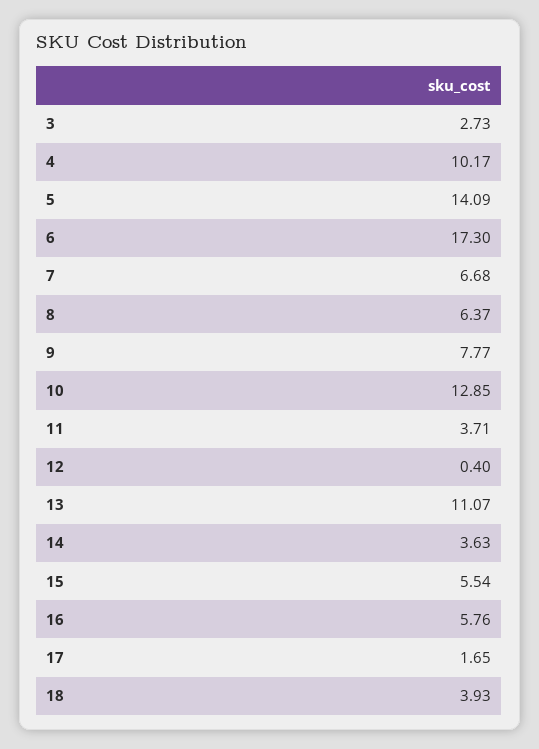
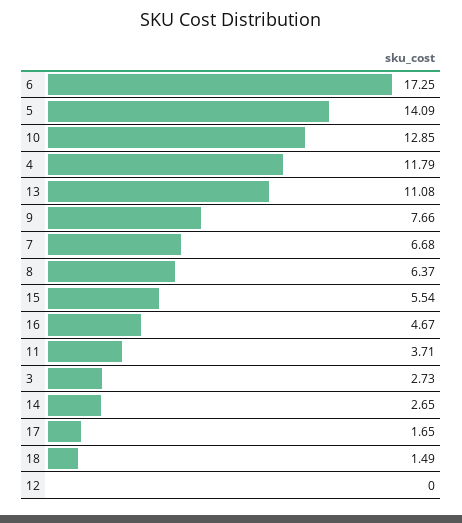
  {
    "3": 2.73,
-   "4": 10.17,
+   "4": 11.79,
    "5": 14.09,
-   "6": 17.3,
+   "6": 17.25,
    "7": 6.68,
    "8": 6.37,
-   "9": 7.77,
+   "9": 7.66,
    "10": 12.85,
    "11": 3.71,
-   "12": 0.4,
+   "12": 0,
-   "13": 11.07,
+   "13": 11.08,
-   "14": 3.63,
+   "14": 2.65,
    "15": 5.54,
-   "16": 5.76,
+   "16": 4.67,
    "17": 1.65,
-   "18": 3.93
+   "18": 1.49
  }

